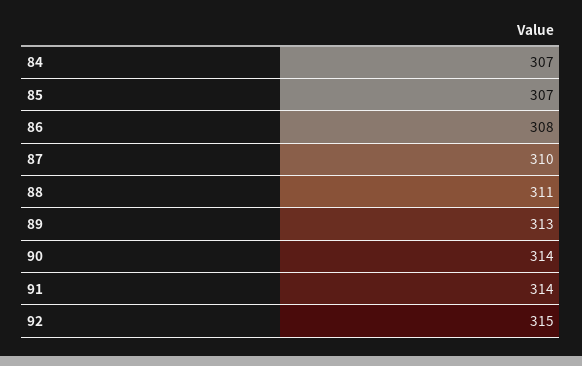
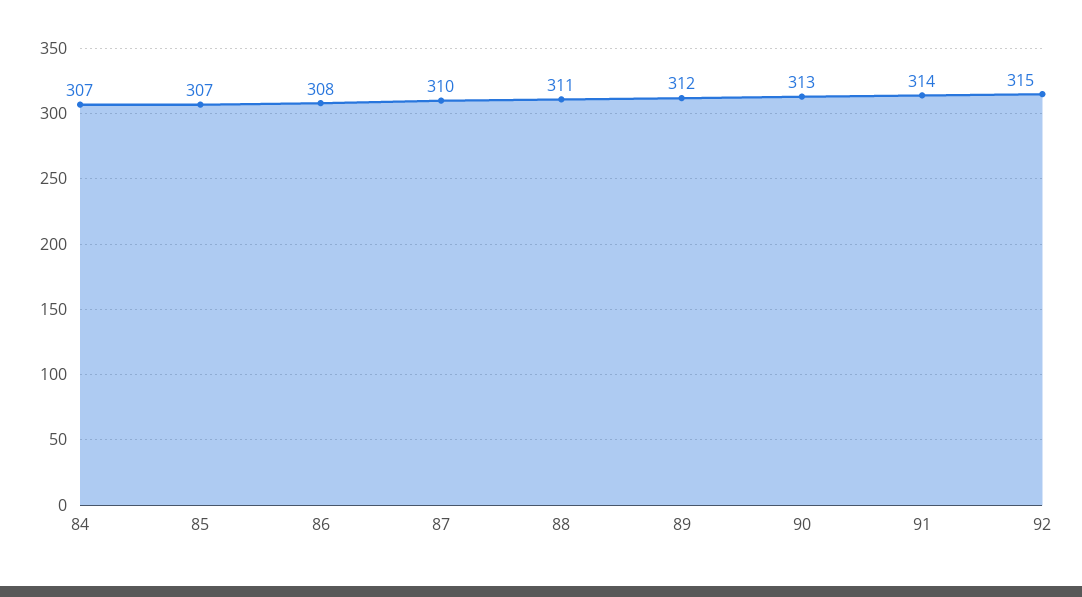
  {
    "84": 307,
    "85": 307,
    "86": 308,
    "87": 310,
    "88": 311,
-   "89": 313,
+   "89": 312,
-   "90": 314,
+   "90": 313,
    "91": 314,
    "92": 315
  }

